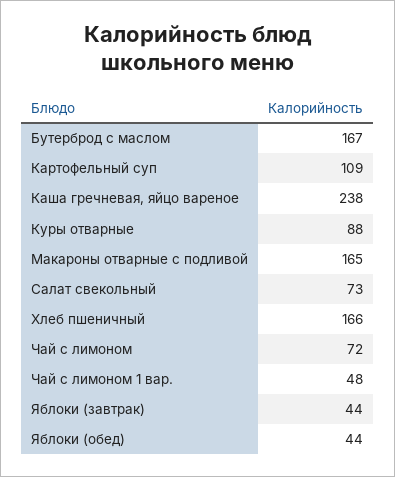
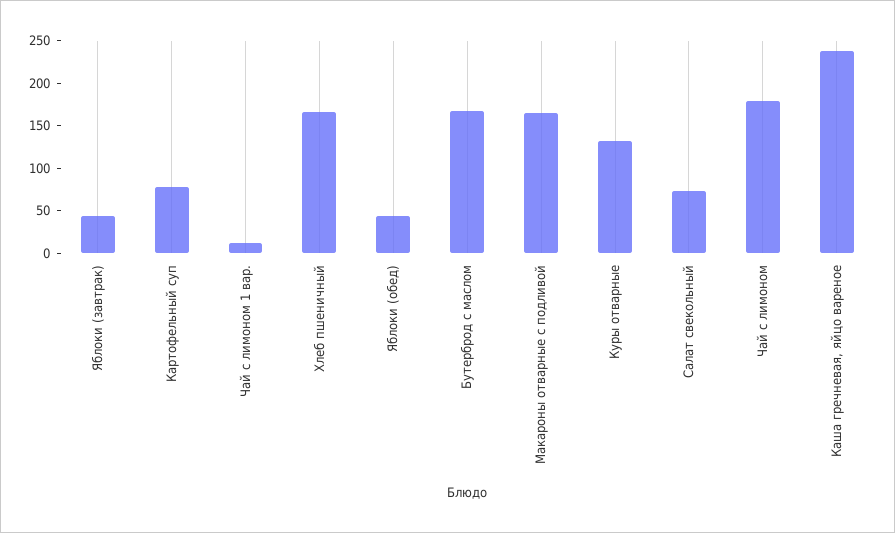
  {
    "Бутерброд с маслом": 167,
-   "Картофельный суп": 109,
+   "Картофельный суп": 80,
    "Каша гречневая, яйцо вареное": 238,
-   "Куры отварные": 88,
+   "Куры отварные": 130,
    "Макароны отварные с подливой": 165,
    "Салат свекольный": 73,
    "Хлеб пшеничный": 166,
-   "Чай с лимоном": 72,
+   "Чай с лимоном": 180,
-   "Чай с лимоном 1 вар.": 48,
+   "Чай с лимоном 1 вар.": 10,
    "Яблоки (завтрак)": 44,
    "Яблоки (обед)": 44
  }

